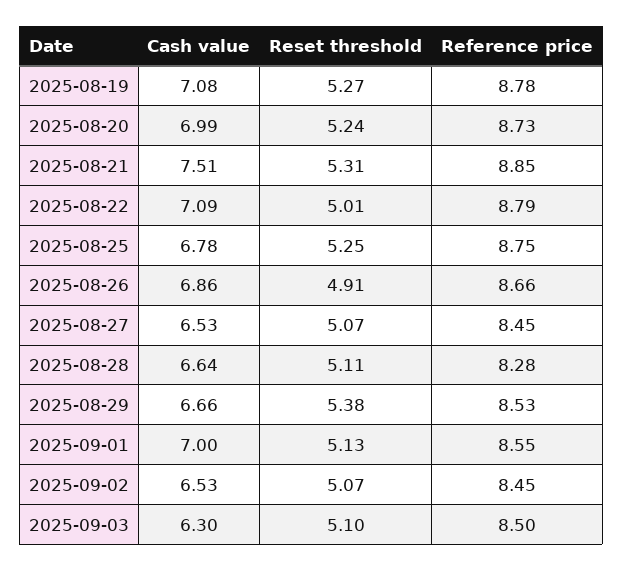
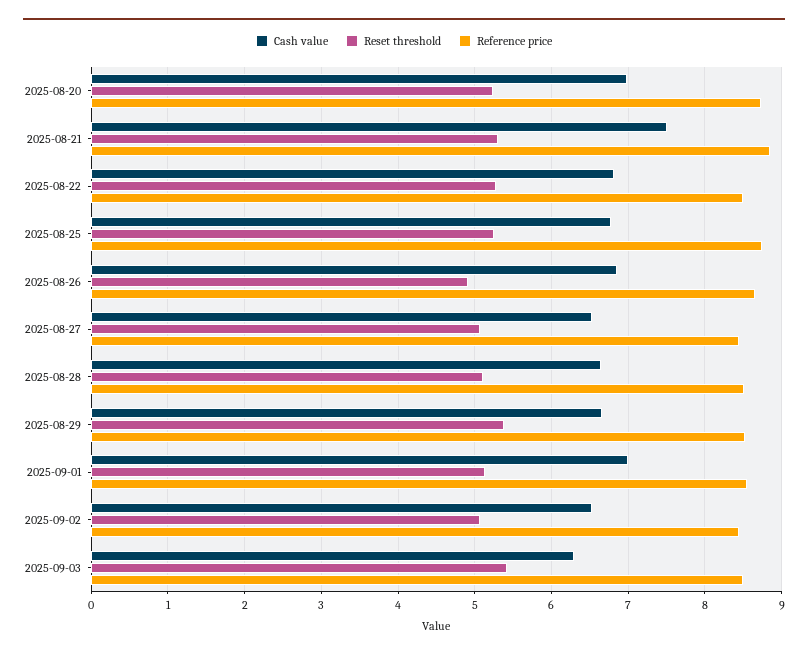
  {
    "Cash value": {
-     "2025-08-19": 7.08,
      "2025-08-20": 6.99,
      "2025-08-21": 7.51,
-     "2025-08-22": 7.09,
+     "2025-08-22": 6.8,
      "2025-08-25": 6.78,
      "2025-08-26": 6.86,
      "2025-08-27": 6.53,
      "2025-08-28": 6.64,
      "2025-08-29": 6.66,
      "2025-09-01": 7,
      "2025-09-02": 6.53,
      "2025-09-03": 6.3
    },
    "Reset threshold": {
-     "2025-08-19": 5.27,
      "2025-08-20": 5.24,
      "2025-08-21": 5.31,
-     "2025-08-22": 5.01,
+     "2025-08-22": 5.3,
      "2025-08-25": 5.25,
      "2025-08-26": 4.91,
      "2025-08-27": 5.07,
      "2025-08-28": 5.11,
      "2025-08-29": 5.38,
      "2025-09-01": 5.13,
      "2025-09-02": 5.07,
-     "2025-09-03": 5.1
+     "2025-09-03": 5.4
    },
    "Reference price": {
-     "2025-08-19": 8.78,
      "2025-08-20": 8.73,
      "2025-08-21": 8.85,
-     "2025-08-22": 8.79,
+     "2025-08-22": 8.5,
      "2025-08-25": 8.75,
      "2025-08-26": 8.66,
      "2025-08-27": 8.45,
-     "2025-08-28": 8.28,
+     "2025-08-28": 8.5,
      "2025-08-29": 8.53,
      "2025-09-01": 8.55,
      "2025-09-02": 8.45,
      "2025-09-03": 8.5
    }
  }

